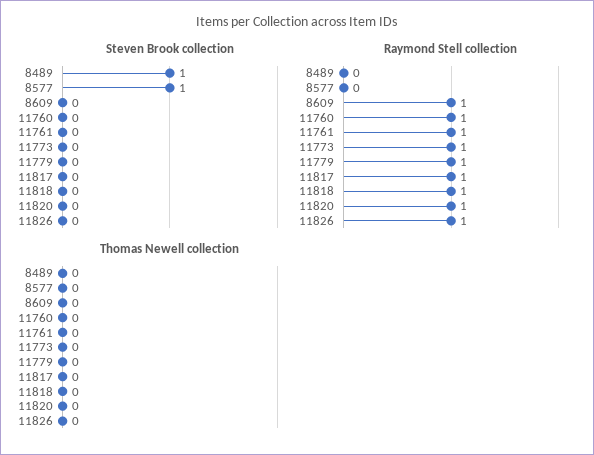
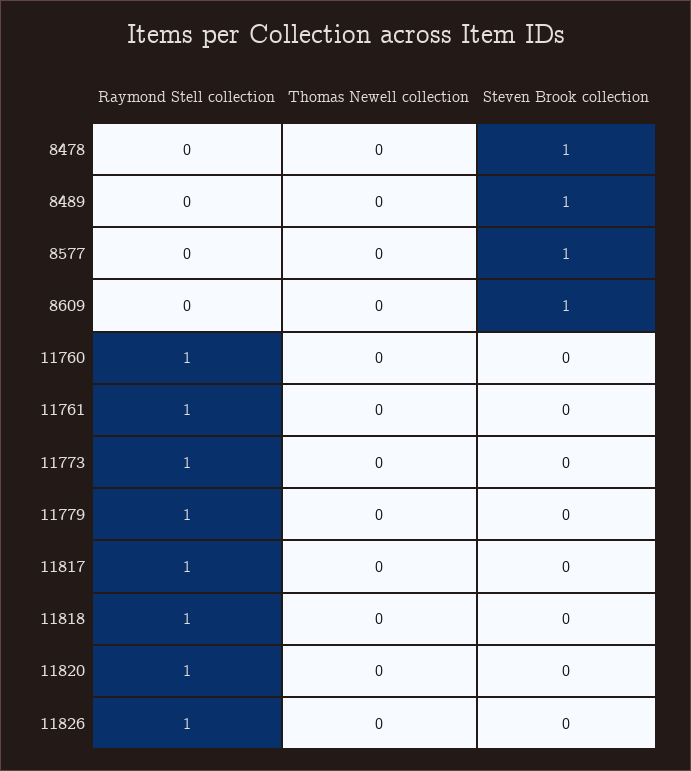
  {
    "Steven Brook collection": {
      "8489": 1,
      "8577": 1,
-     "8609": 0,
+     "8609": 1,
      "11760": 0,
      "11761": 0,
      "11773": 0,
      "11779": 0,
      "11817": 0,
      "11818": 0,
      "11820": 0,
-     "11826": 0
+     "11826": 0,
+     "8478": 1
    },
    "Raymond Stell collection": {
      "8489": 0,
      "8577": 0,
-     "8609": 1,
+     "8609": 0,
      "11760": 1,
      "11761": 1,
      "11773": 1,
      "11779": 1,
      "11817": 1,
      "11818": 1,
      "11820": 1,
-     "11826": 1
+     "11826": 1,
+     "8478": 0
    },
    "Thomas Newell collection": {
      "8489": 0,
      "8577": 0,
      "8609": 0,
      "11760": 0,
      "11761": 0,
      "11773": 0,
      "11779": 0,
      "11817": 0,
      "11818": 0,
      "11820": 0,
-     "11826": 0
+     "11826": 0,
+     "8478": 0
    }
  }

